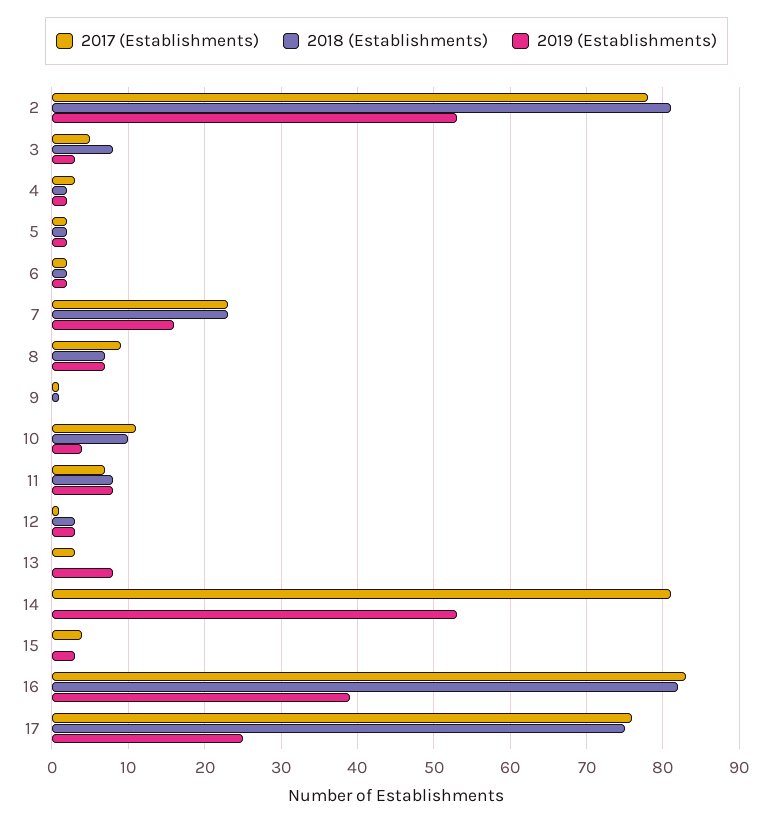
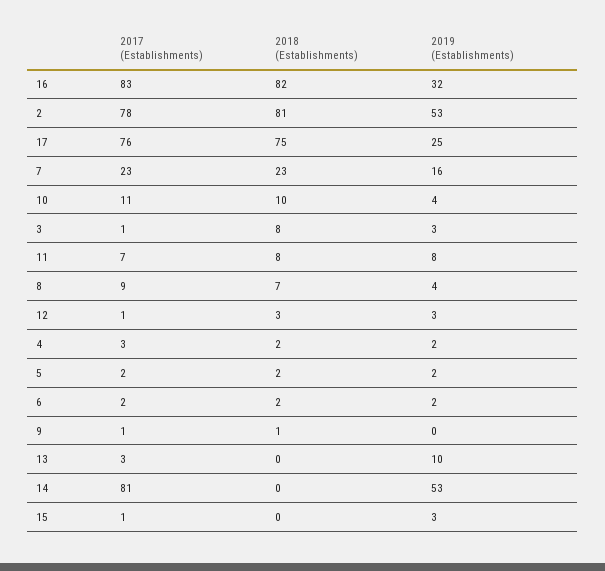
  {
    "2017 (Establishments)": {
      "2": 78,
-     "3": 5,
+     "3": 1,
      "4": 3,
      "5": 2,
      "6": 2,
      "7": 23,
      "8": 9,
      "9": 1,
      "10": 11,
      "11": 7,
      "12": 1,
      "13": 3,
      "14": 81,
-     "15": 4,
+     "15": 1,
      "16": 83,
      "17": 76
    },
    "2018 (Establishments)": {
      "2": 81,
      "3": 8,
      "4": 2,
      "5": 2,
      "6": 2,
      "7": 23,
      "8": 7,
      "9": 1,
      "10": 10,
      "11": 8,
      "12": 3,
      "13": 0,
      "14": 0,
      "15": 0,
      "16": 82,
      "17": 75
    },
    "2019 (Establishments)": {
      "2": 53,
      "3": 3,
      "4": 2,
      "5": 2,
      "6": 2,
      "7": 16,
-     "8": 7,
+     "8": 4,
      "9": 0,
      "10": 4,
      "11": 8,
      "12": 3,
-     "13": 8,
+     "13": 10,
      "14": 53,
      "15": 3,
-     "16": 39,
+     "16": 32,
      "17": 25
    }
  }

